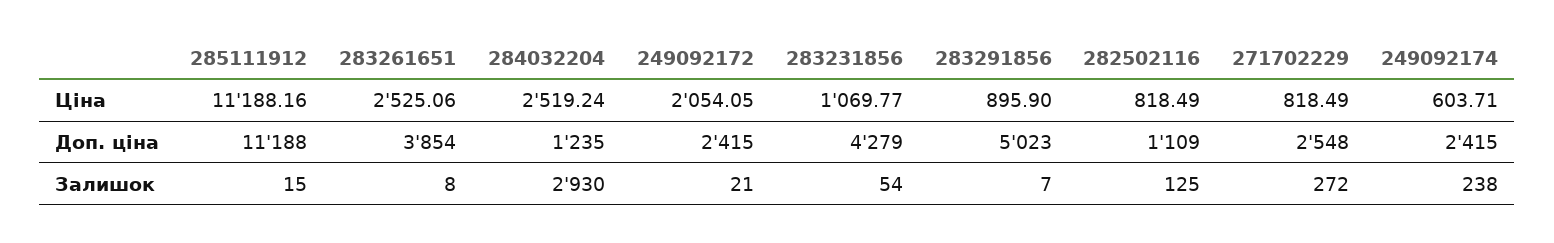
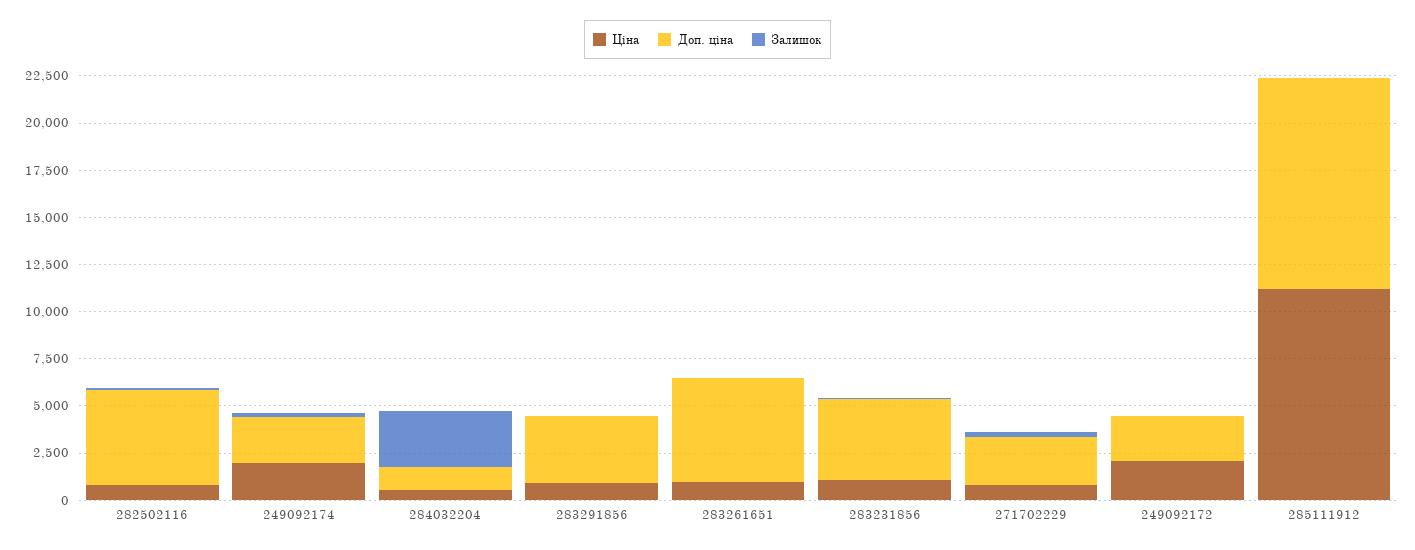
  {
    "Ціна": {
      "285111912": 11188.16,
-     "283261651": 2525.06,
+     "283261651": 1000,
-     "284032204": 2519.24,
+     "284032204": 500,
      "249092172": 2054.05,
      "283231856": 1069.77,
      "283291856": 895.9,
      "282502116": 818.49,
      "271702229": 818.49,
-     "249092174": 603.71
+     "249092174": 2000
    },
    "Доп. ціна": {
      "285111912": 11188,
-     "283261651": 3854,
+     "283261651": 5500,
      "284032204": 1235,
      "249092172": 2415,
      "283231856": 4279,
-     "283291856": 5023,
+     "283291856": 3500,
-     "282502116": 1109,
+     "282502116": 5000,
      "271702229": 2548,
      "249092174": 2415
    },
    "Залишок": {
      "285111912": 15,
      "283261651": 8,
      "284032204": 2930,
      "249092172": 21,
      "283231856": 54,
      "283291856": 7,
      "282502116": 125,
      "271702229": 272,
      "249092174": 238
    }
  }

